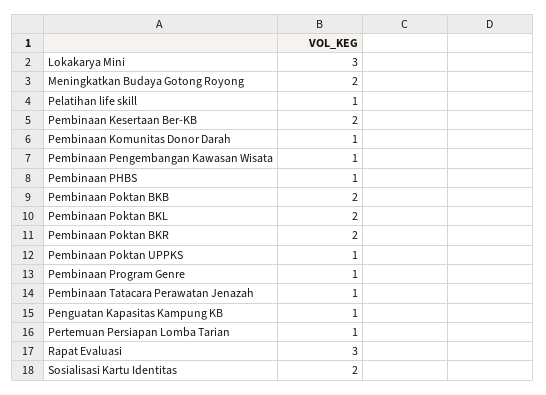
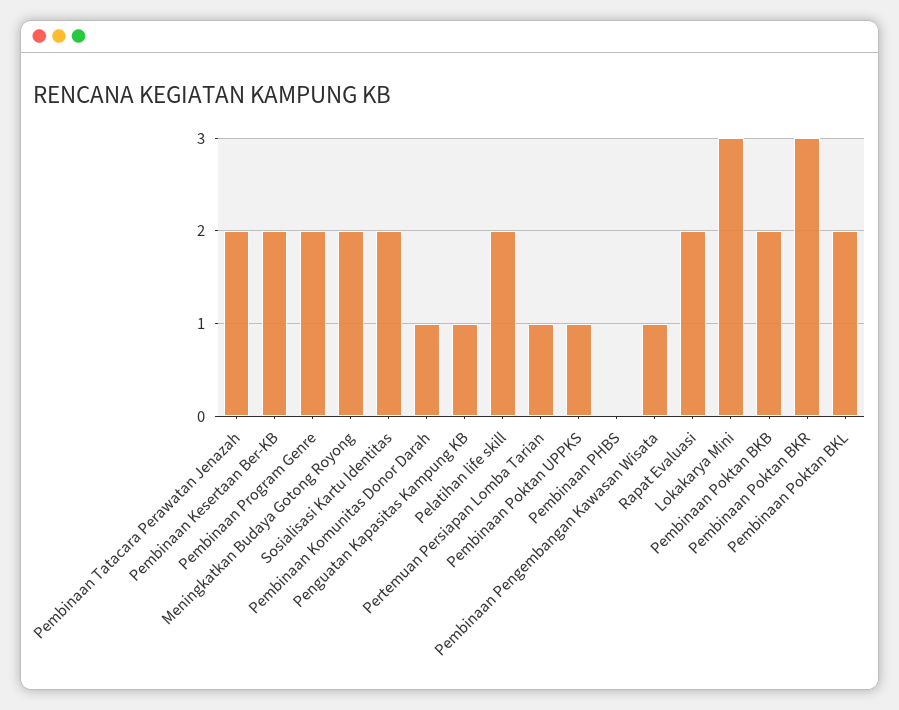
  {
    "Lokakarya Mini": 3,
    "Meningkatkan Budaya Gotong Royong": 2,
-   "Pelatihan life skill": 1,
+   "Pelatihan life skill": 2,
    "Pembinaan Kesertaan Ber-KB": 2,
    "Pembinaan Komunitas Donor Darah": 1,
    "Pembinaan Pengembangan Kawasan Wisata": 1,
-   "Pembinaan PHBS": 1,
+   "Pembinaan PHBS": 0,
    "Pembinaan Poktan BKB": 2,
    "Pembinaan Poktan BKL": 2,
-   "Pembinaan Poktan BKR": 2,
+   "Pembinaan Poktan BKR": 3,
    "Pembinaan Poktan UPPKS": 1,
-   "Pembinaan Program Genre": 1,
+   "Pembinaan Program Genre": 2,
-   "Pembinaan Tatacara Perawatan Jenazah": 1,
+   "Pembinaan Tatacara Perawatan Jenazah": 2,
    "Penguatan Kapasitas Kampung KB": 1,
    "Pertemuan Persiapan Lomba Tarian": 1,
-   "Rapat Evaluasi": 3,
+   "Rapat Evaluasi": 2,
    "Sosialisasi Kartu Identitas": 2
  }

